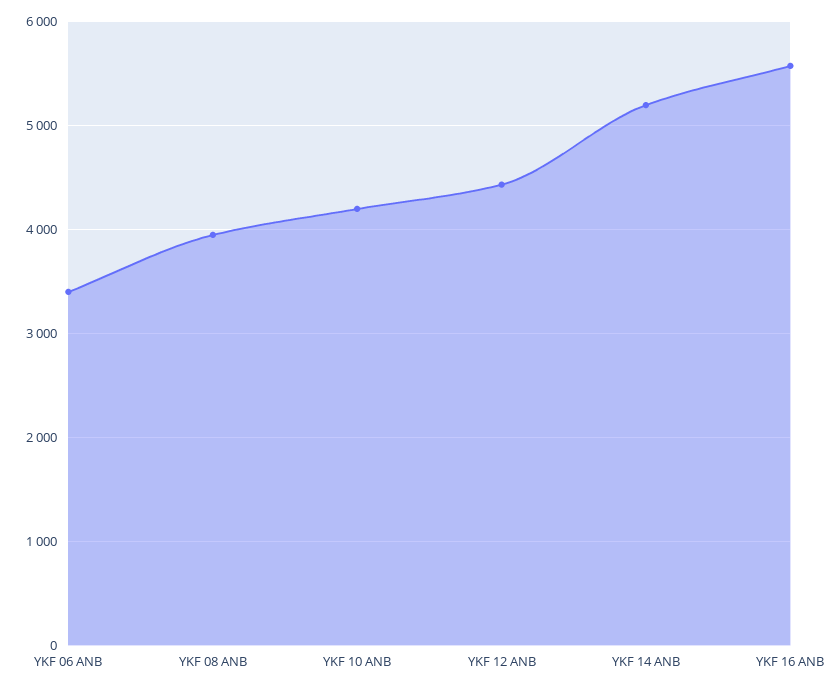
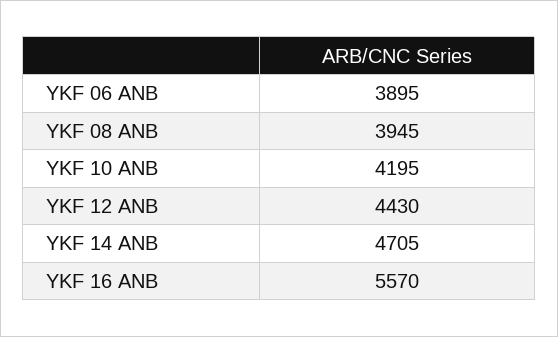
  {
-   "YKF 06 ANB": 3400,
+   "YKF 06 ANB": 3895,
    "YKF 08 ANB": 3945,
    "YKF 10 ANB": 4195,
    "YKF 12 ANB": 4430,
-   "YKF 14 ANB": 5200,
+   "YKF 14 ANB": 4705,
    "YKF 16 ANB": 5570
  }

